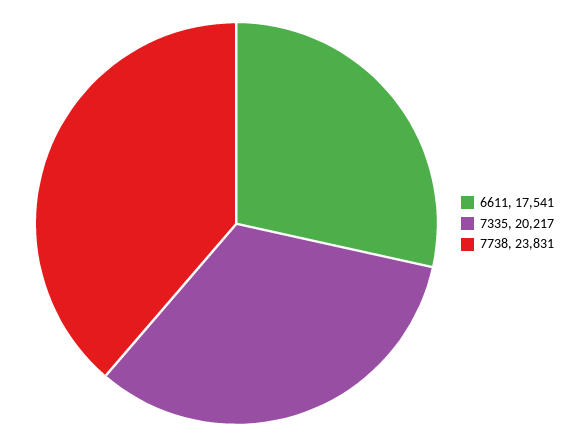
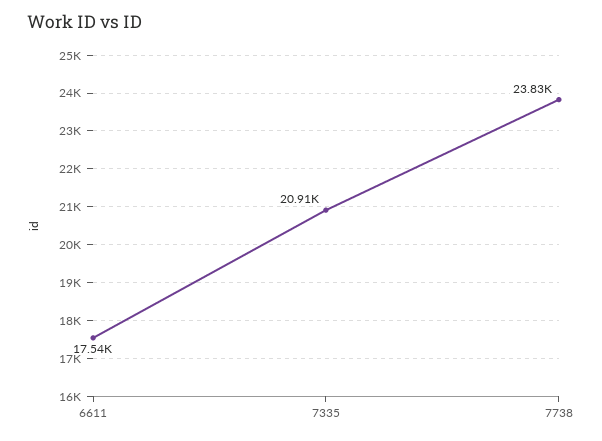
  {
    "6611": 17541,
-   "7335": 20217,
+   "7335": 20910,
    "7738": 23831
  }

